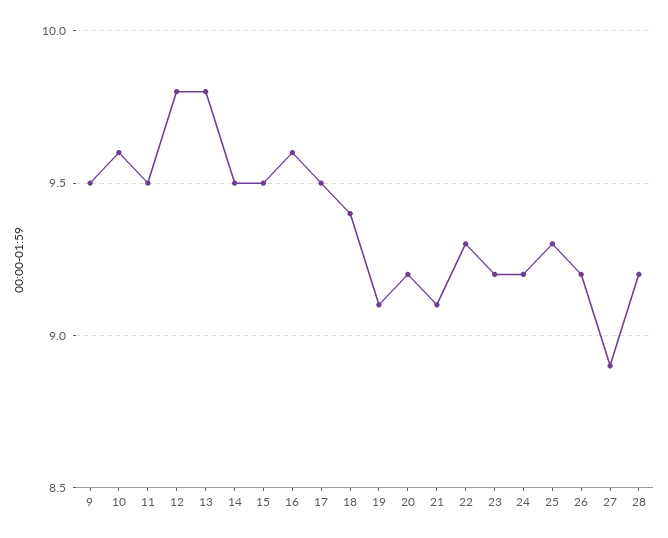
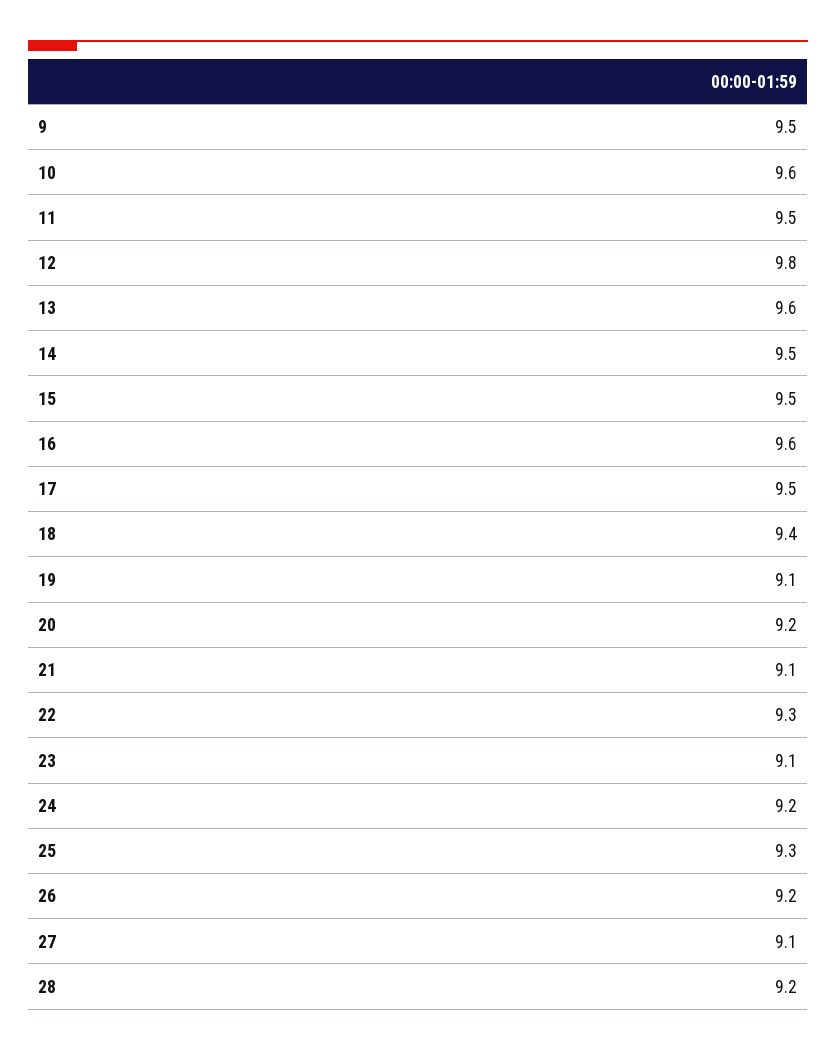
  {
    "9": 9.5,
    "10": 9.6,
    "11": 9.5,
    "12": 9.8,
-   "13": 9.8,
+   "13": 9.6,
    "14": 9.5,
    "15": 9.5,
    "16": 9.6,
    "17": 9.5,
    "18": 9.4,
    "19": 9.1,
    "20": 9.2,
    "21": 9.1,
    "22": 9.3,
-   "23": 9.2,
+   "23": 9.1,
    "24": 9.2,
    "25": 9.3,
    "26": 9.2,
-   "27": 8.9,
+   "27": 9.1,
    "28": 9.2
  }

